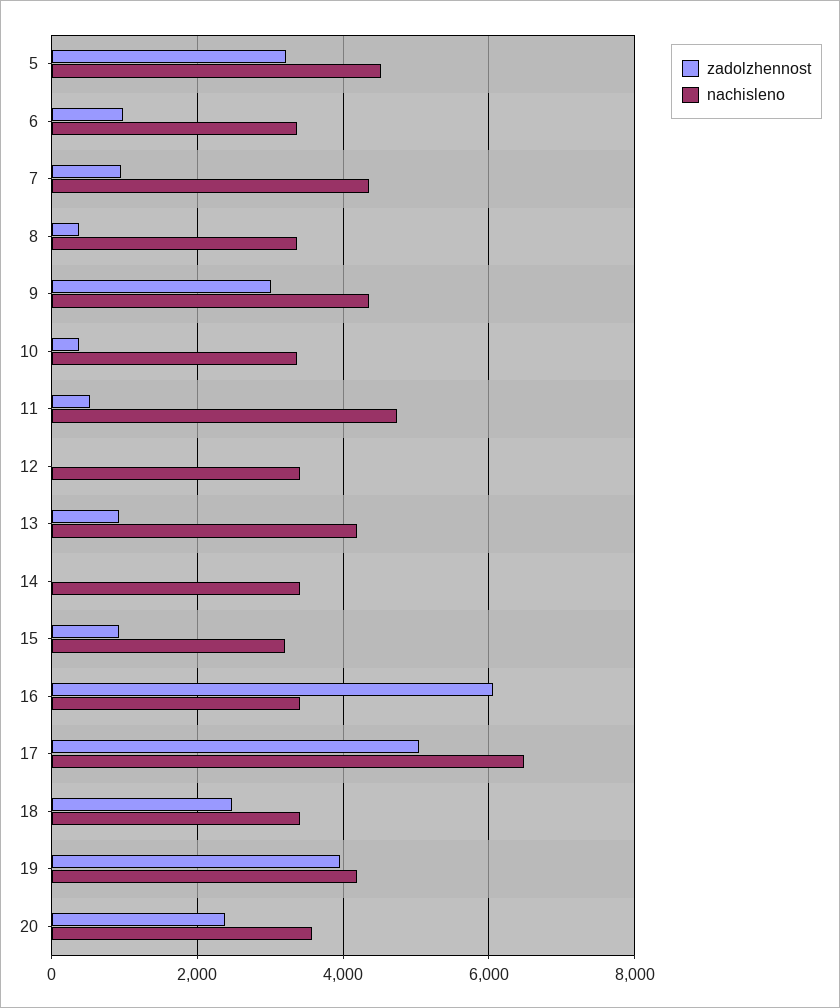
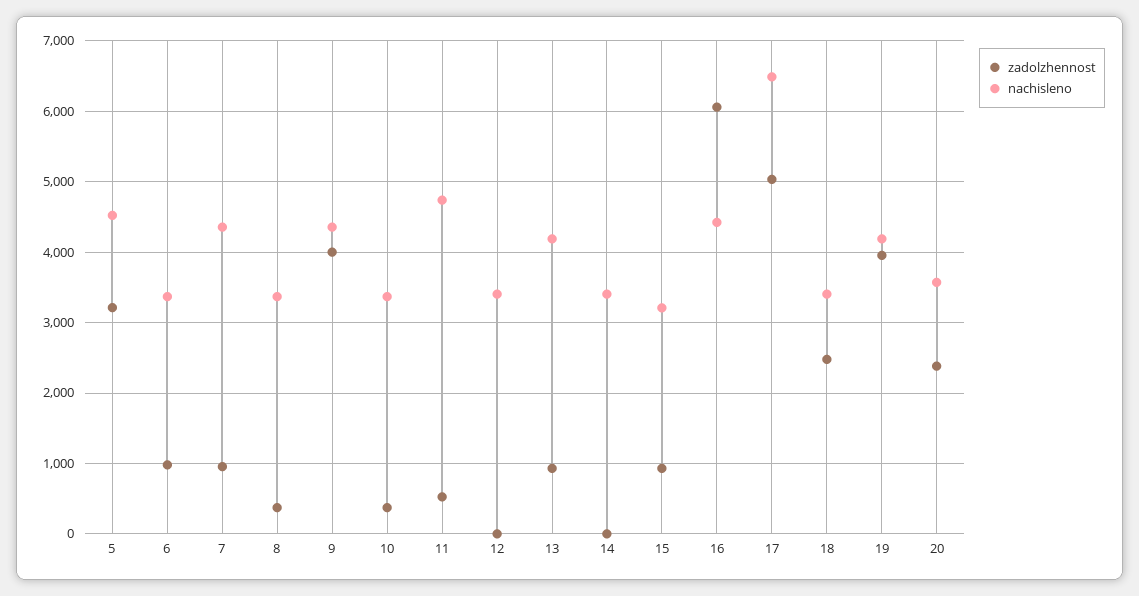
  {
    "zadolzhennost": {
      "5": 3200,
      "6": 1000,
      "7": 1000,
      "8": 400,
-     "9": 3000,
+     "9": 4000,
      "10": 400,
      "11": 500,
      "12": 0,
      "13": 900,
      "14": 0,
      "15": 900,
      "16": 6100,
      "17": 5000,
      "18": 2500,
      "19": 4000,
      "20": 2400
    },
    "nachisleno": {
      "5": 4500,
      "6": 3400,
      "7": 4400,
      "8": 3400,
      "9": 4400,
      "10": 3400,
      "11": 4700,
      "12": 3400,
      "13": 4200,
      "14": 3400,
      "15": 3200,
-     "16": 3400,
+     "16": 4400,
      "17": 6500,
      "18": 3400,
      "19": 4200,
      "20": 3600
    }
  }

